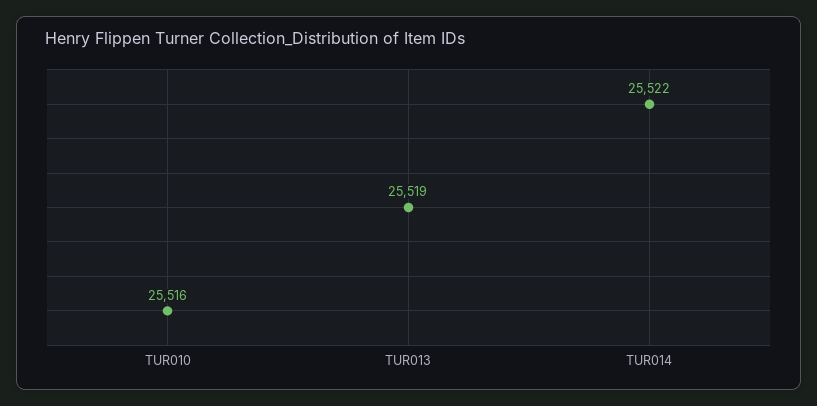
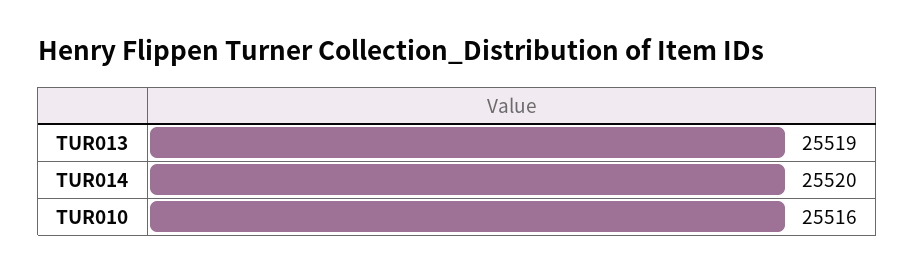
  {
    "TUR010": 25516,
    "TUR013": 25519,
-   "TUR014": 25522
+   "TUR014": 25520
  }

